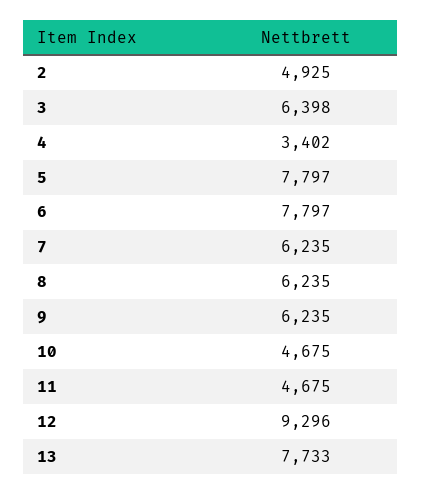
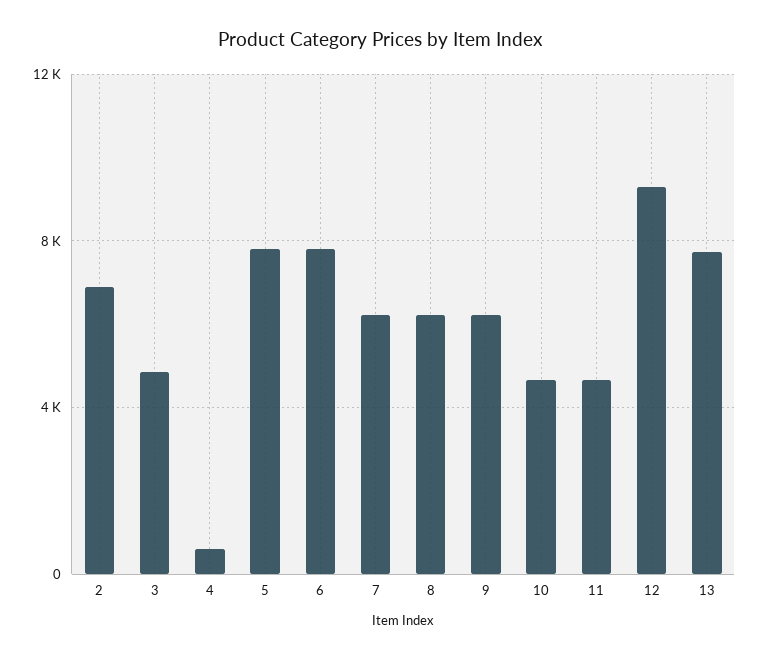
  {
-   "2": 4925,
+   "2": 7000,
-   "3": 6398,
+   "3": 5000,
-   "4": 3402,
+   "4": 500,
    "5": 7797,
    "6": 7797,
    "7": 6235,
    "8": 6235,
    "9": 6235,
    "10": 4675,
    "11": 4675,
    "12": 9296,
    "13": 7733
  }

